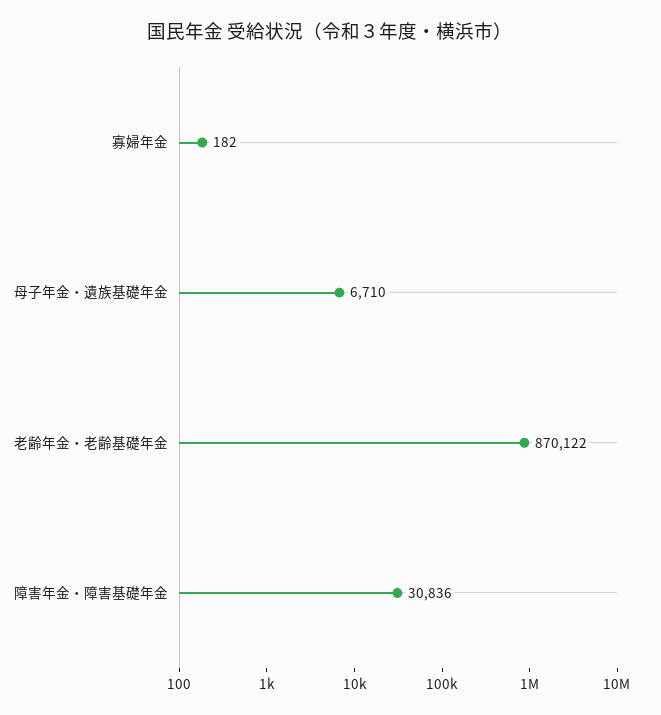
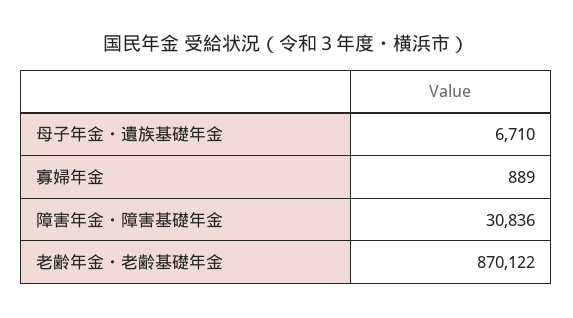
  {
-   "寡婦年金": 182,
+   "寡婦年金": 889,
    "母子年金・遺族基礎年金": 6710,
    "老齢年金・老齢基礎年金": 870122,
    "障害年金・障害基礎年金": 30836
  }

